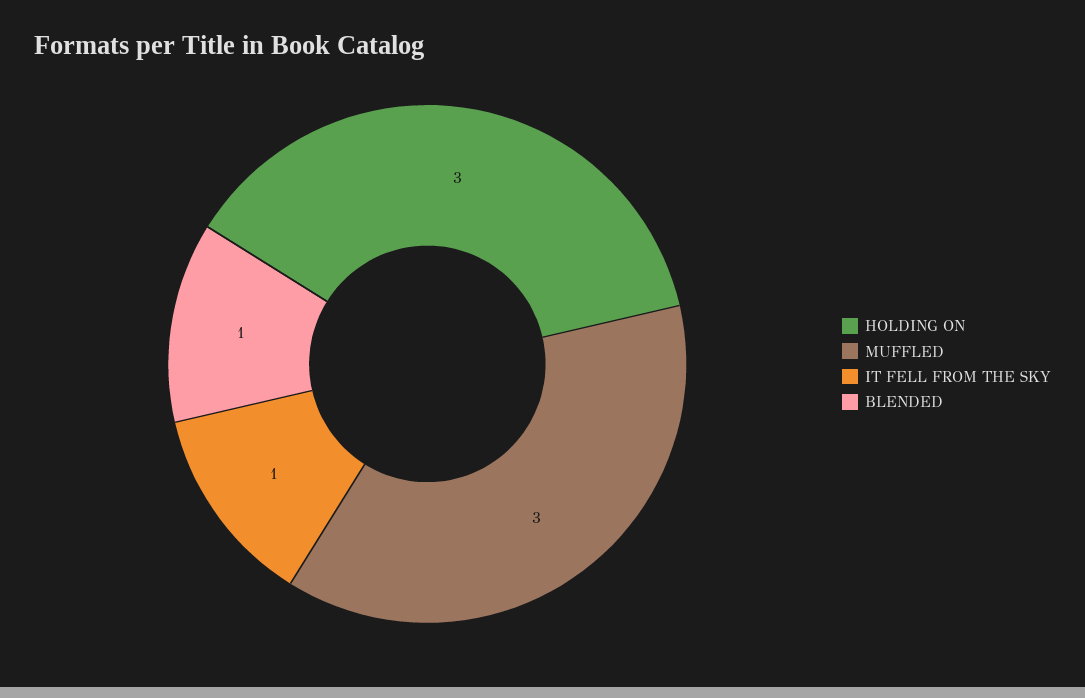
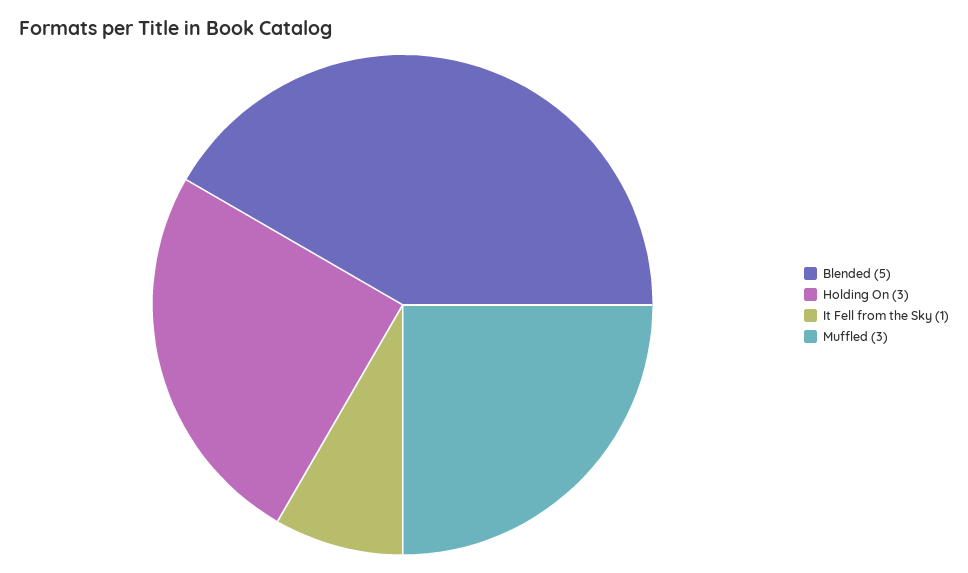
  {
    "HOLDING ON": 3,
    "MUFFLED": 3,
    "IT FELL FROM THE SKY": 1,
-   "BLENDED": 1
+   "BLENDED": 5
  }

